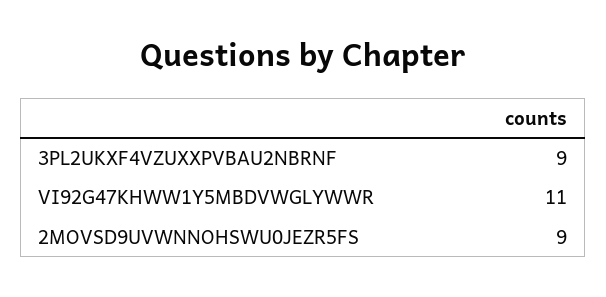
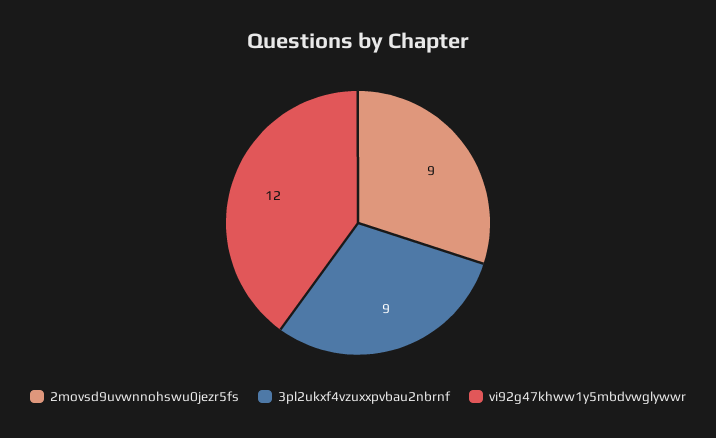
  {
    "3PL2UKXF4VZUXXPVBAU2NBRNF": 9,
-   "VI92G47KHWW1Y5MBDVWGLYWWR": 11,
+   "VI92G47KHWW1Y5MBDVWGLYWWR": 12,
    "2MOVSD9UVWNNOHSWU0JEZR5FS": 9
  }

